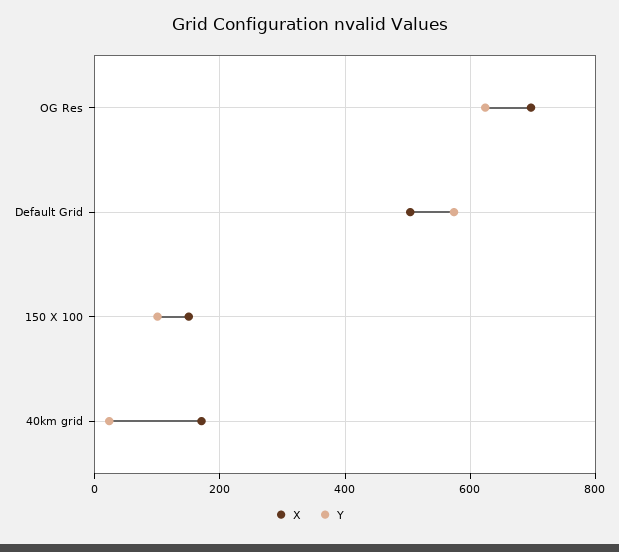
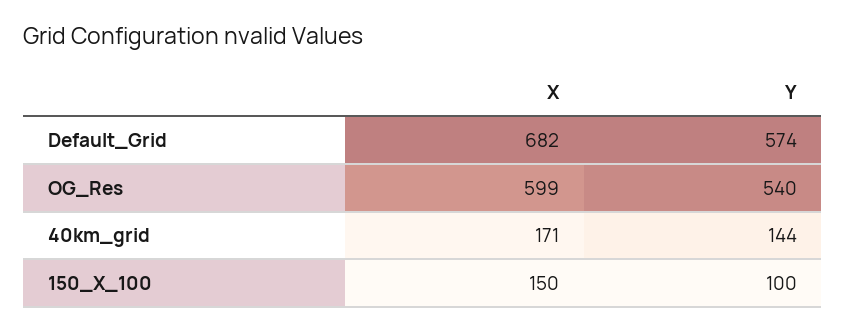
  {
    "X": {
-     "OG Res": 700,
+     "OG Res": 599,
-     "Default Grid": 500,
+     "Default Grid": 682,
      "150 X 100": 150,
      "40km grid": 171
    },
    "Y": {
-     "OG Res": 620,
+     "OG Res": 540,
      "Default Grid": 574,
      "150 X 100": 100,
-     "40km grid": 20
+     "40km grid": 144
    }
  }

